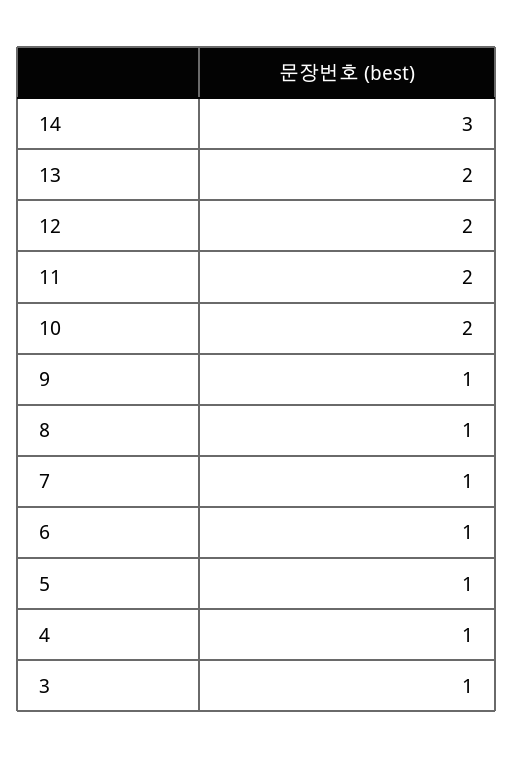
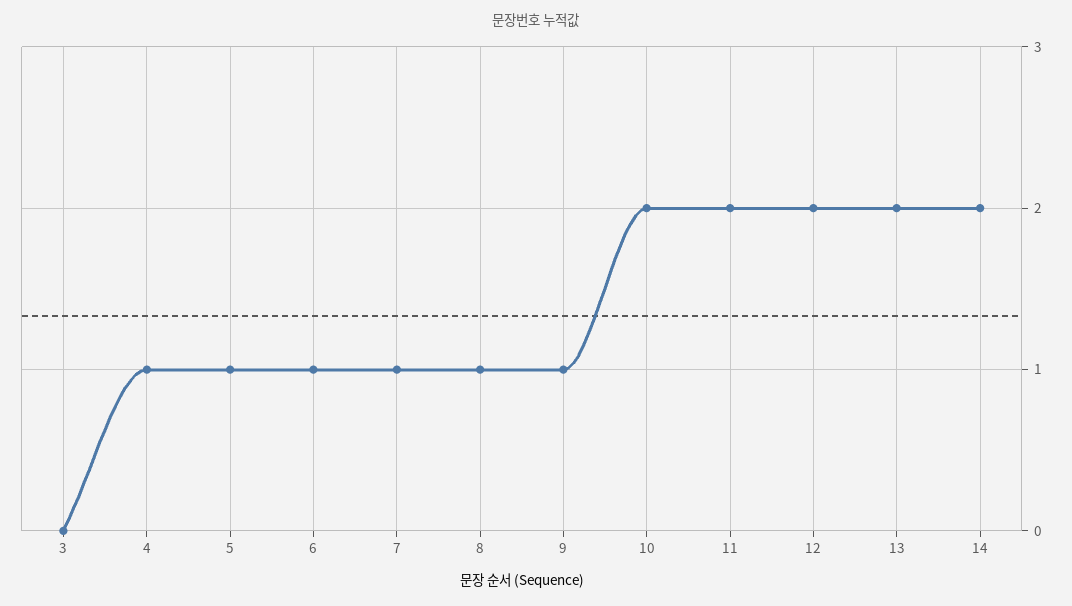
  {
-   "14": 3,
+   "14": 2,
    "13": 2,
    "12": 2,
    "11": 2,
    "10": 2,
    "9": 1,
    "8": 1,
    "7": 1,
    "6": 1,
    "5": 1,
    "4": 1,
-   "3": 1
+   "3": 0
  }

